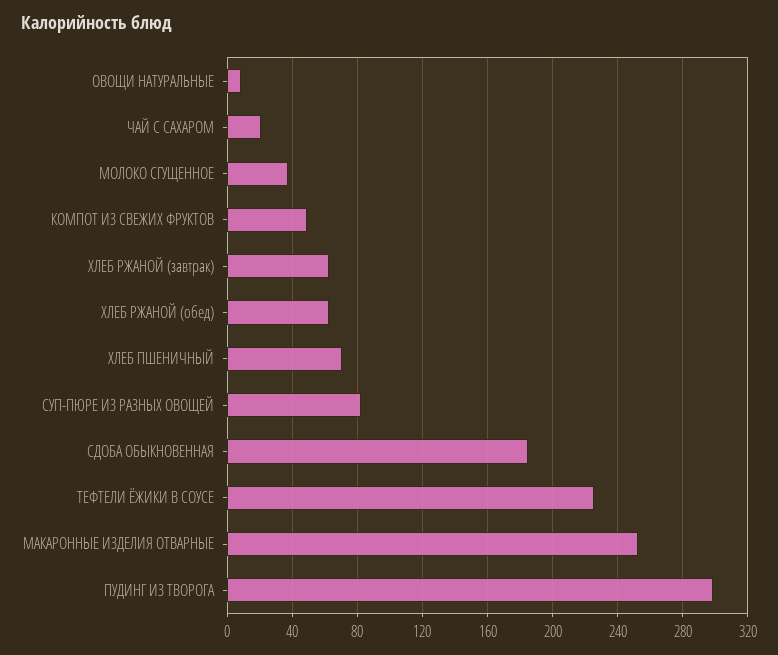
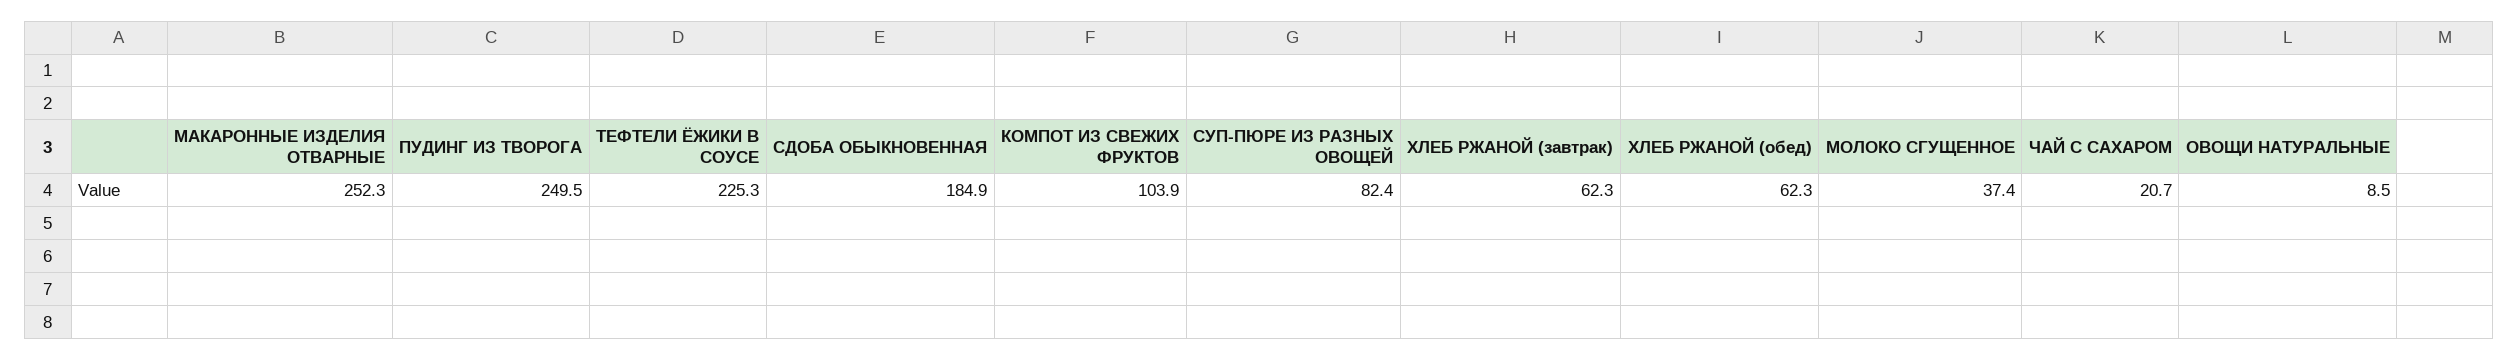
  {
    "ОВОЩИ НАТУРАЛЬНЫЕ": 8.5,
    "ЧАЙ С САХАРОМ": 20.7,
    "МОЛОКО СГУЩЕННОЕ": 37.4,
-   "КОМПОТ ИЗ СВЕЖИХ ФРУКТОВ": 50,
+   "КОМПОТ ИЗ СВЕЖИХ ФРУКТОВ": 103.9,
    "ХЛЕБ РЖАНОЙ (завтрак)": 62.3,
    "ХЛЕБ РЖАНОЙ (обед)": 62.3,
-   "ХЛЕБ ПШЕНИЧНЫЙ": 70,
    "СУП-ПЮРЕ ИЗ РАЗНЫХ ОВОЩЕЙ": 82.4,
    "СДОБА ОБЫКНОВЕННАЯ": 184.9,
    "ТЕФТЕЛИ ЁЖИКИ В СОУСЕ": 225.3,
    "МАКАРОННЫЕ ИЗДЕЛИЯ ОТВАРНЫЕ": 252.3,
-   "ПУДИНГ ИЗ ТВОРОГА": 300
+   "ПУДИНГ ИЗ ТВОРОГА": 249.5
  }

